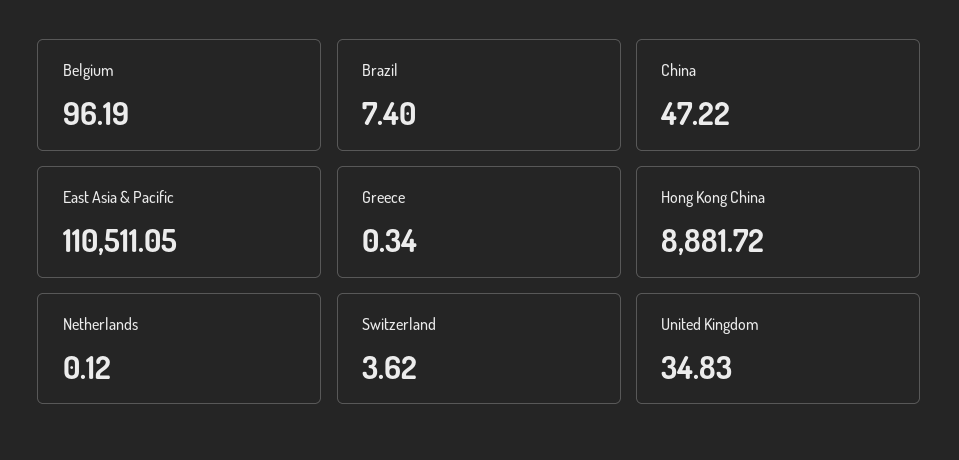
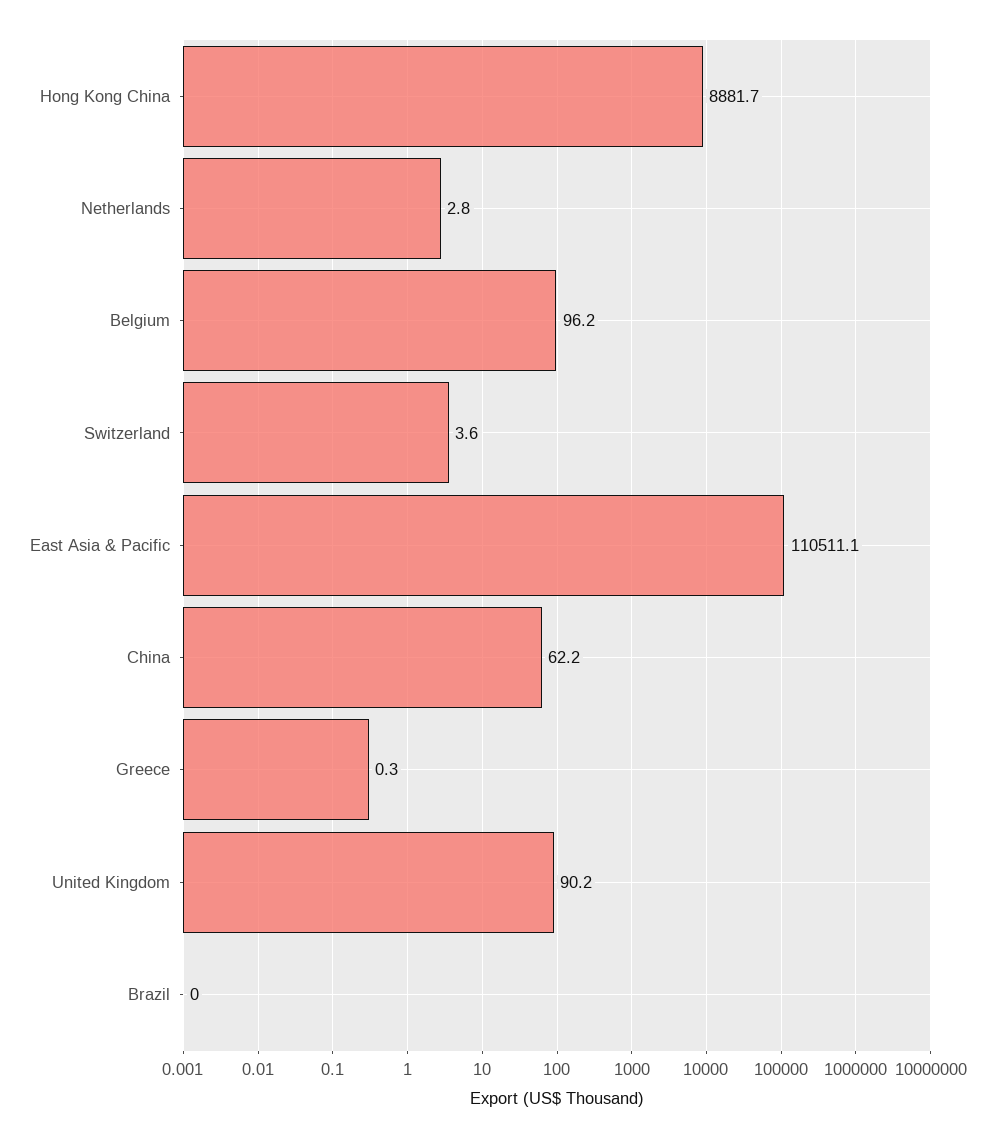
  {
    "Belgium": 96.19,
-   "Brazil": 7.4,
+   "Brazil": 0,
-   "China": 47.22,
+   "China": 62.2,
    "East Asia & Pacific": 110511.05,
    "Greece": 0.34,
    "Hong Kong China": 8881.72,
-   "Netherlands": 0.12,
+   "Netherlands": 2.8,
    "Switzerland": 3.62,
-   "United Kingdom": 34.83
+   "United Kingdom": 90.2
  }

